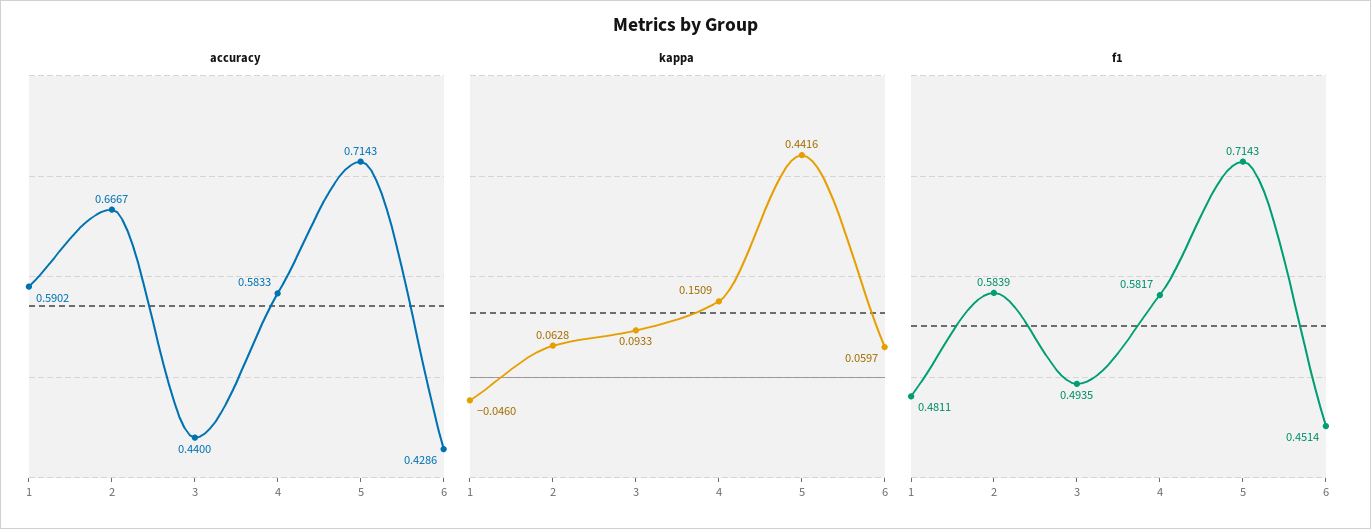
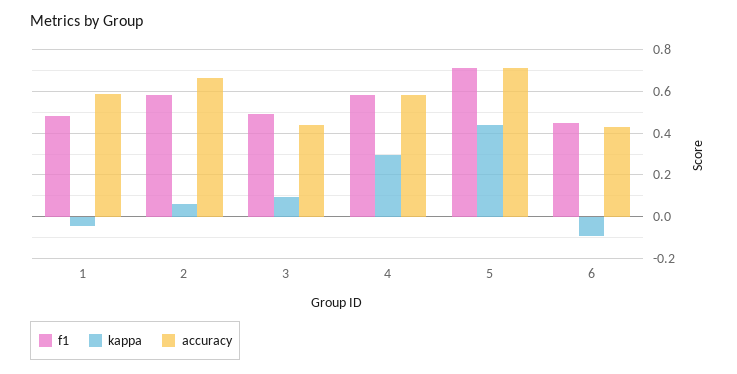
  {
    "accuracy": {
      "1": 0.5902,
      "2": 0.6667,
      "3": 0.44,
      "4": 0.5833,
      "5": 0.7143,
      "6": 0.4286
    },
    "kappa": {
      "1": -0.046,
      "2": 0.0628,
      "3": 0.0933,
-     "4": 0.1509,
+     "4": 0.3,
      "5": 0.4416,
-     "6": 0.0597
+     "6": -0.1
    },
    "f1": {
      "1": 0.4811,
      "2": 0.5839,
      "3": 0.4935,
      "4": 0.5817,
      "5": 0.7143,
      "6": 0.4514
    }
  }

